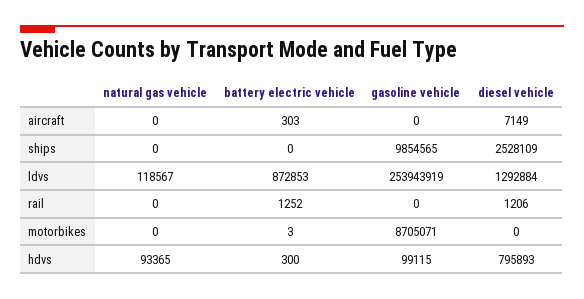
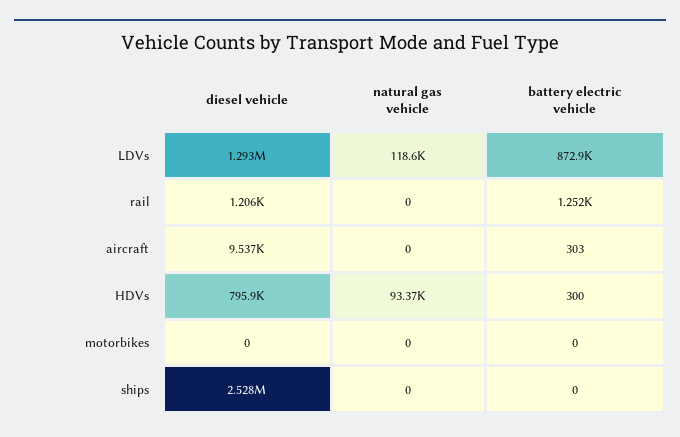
  {
    "natural gas vehicle": {
      "aircraft": 0,
      "ships": 0,
      "ldvs": 118567,
      "rail": 0,
      "motorbikes": 0,
      "hdvs": 93365
    },
    "battery electric vehicle": {
      "aircraft": 303,
      "ships": 0,
      "ldvs": 872853,
      "rail": 1252,
-     "motorbikes": 3,
+     "motorbikes": 0,
      "hdvs": 300
    },
-   "gasoline vehicle": {
-     "aircraft": 0,
-     "ships": 9854565,
-     "ldvs": 253943919,
-     "rail": 0,
-     "motorbikes": 8705071,
-     "hdvs": 99115
-   },
    "diesel vehicle": {
-     "aircraft": 7149,
+     "aircraft": 9537,
      "ships": 2528109,
      "ldvs": 1292884,
      "rail": 1206,
      "motorbikes": 0,
      "hdvs": 795893
    }
  }

